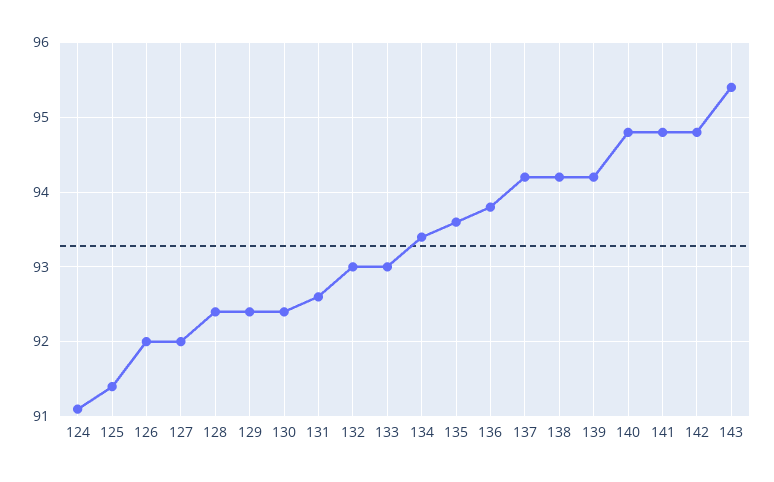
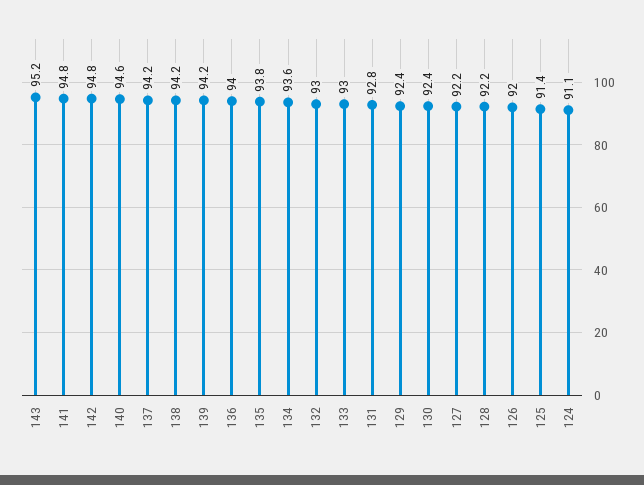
  {
    "124": 91.1,
    "125": 91.4,
    "126": 92,
-   "127": 92,
+   "127": 92.2,
-   "128": 92.4,
+   "128": 92.2,
    "129": 92.4,
    "130": 92.4,
-   "131": 92.6,
+   "131": 92.8,
    "132": 93,
    "133": 93,
-   "134": 93.4,
+   "134": 93.6,
-   "135": 93.6,
+   "135": 93.8,
-   "136": 93.8,
+   "136": 94,
    "137": 94.2,
    "138": 94.2,
    "139": 94.2,
-   "140": 94.8,
+   "140": 94.6,
    "141": 94.8,
    "142": 94.8,
-   "143": 95.4
+   "143": 95.2
  }

